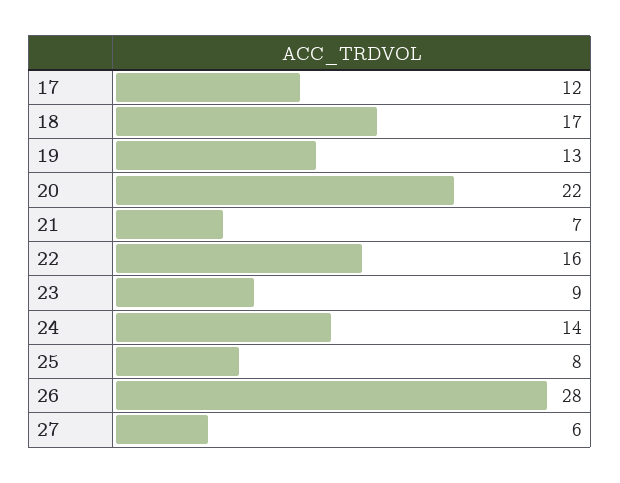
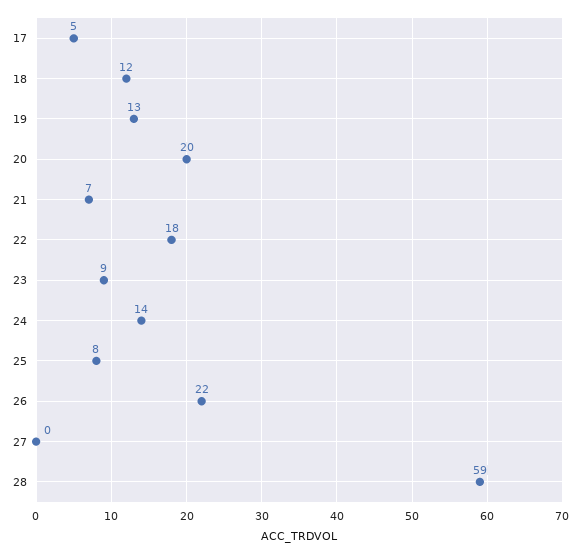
  {
-   "17": 12,
+   "17": 5,
-   "18": 17,
+   "18": 12,
    "19": 13,
-   "20": 22,
+   "20": 20,
    "21": 7,
-   "22": 16,
+   "22": 18,
    "23": 9,
    "24": 14,
    "25": 8,
-   "26": 28,
+   "26": 22,
-   "27": 6
+   "27": 0,
+   "28": 59
  }

